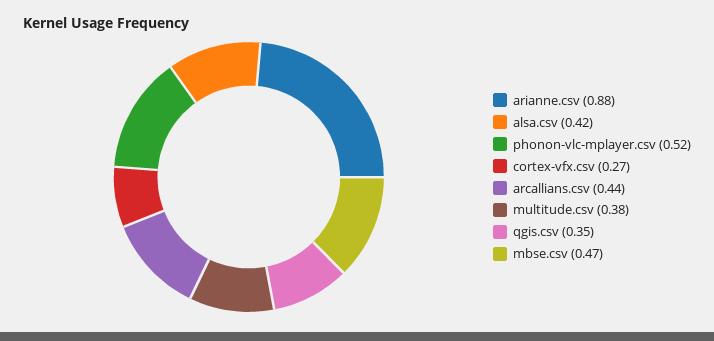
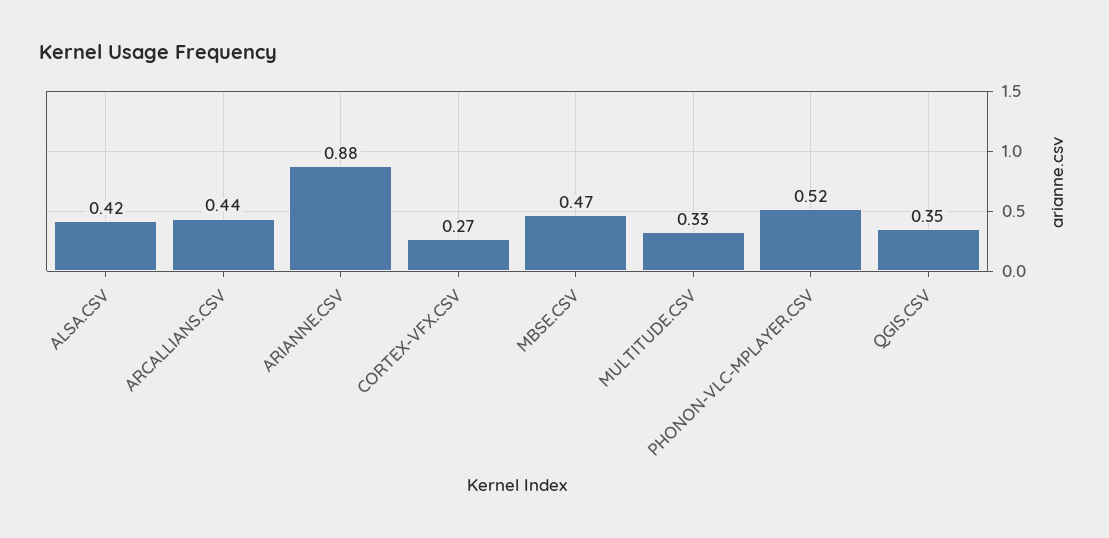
  {
    "arianne.csv": 0.88,
    "alsa.csv": 0.42,
    "phonon-vlc-mplayer.csv": 0.52,
    "cortex-vfx.csv": 0.27,
    "arcallians.csv": 0.44,
-   "multitude.csv": 0.38,
+   "multitude.csv": 0.33,
    "qgis.csv": 0.35,
    "mbse.csv": 0.47
  }

